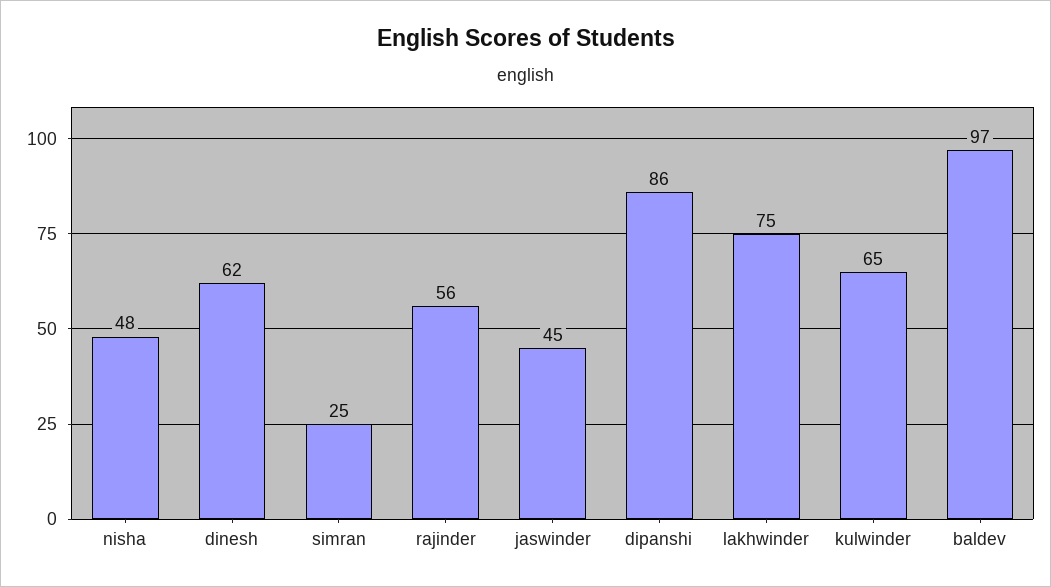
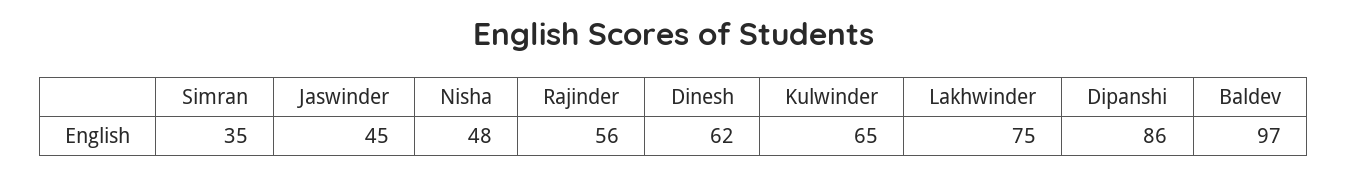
  {
    "nisha": 48,
    "dinesh": 62,
-   "simran": 25,
+   "simran": 35,
    "rajinder": 56,
    "jaswinder": 45,
    "dipanshi": 86,
    "lakhwinder": 75,
    "kulwinder": 65,
    "baldev": 97
  }

